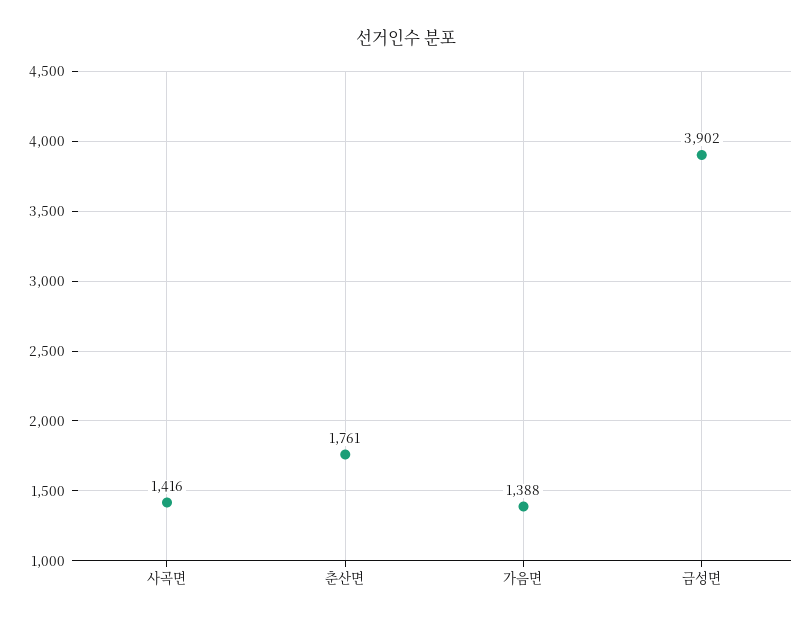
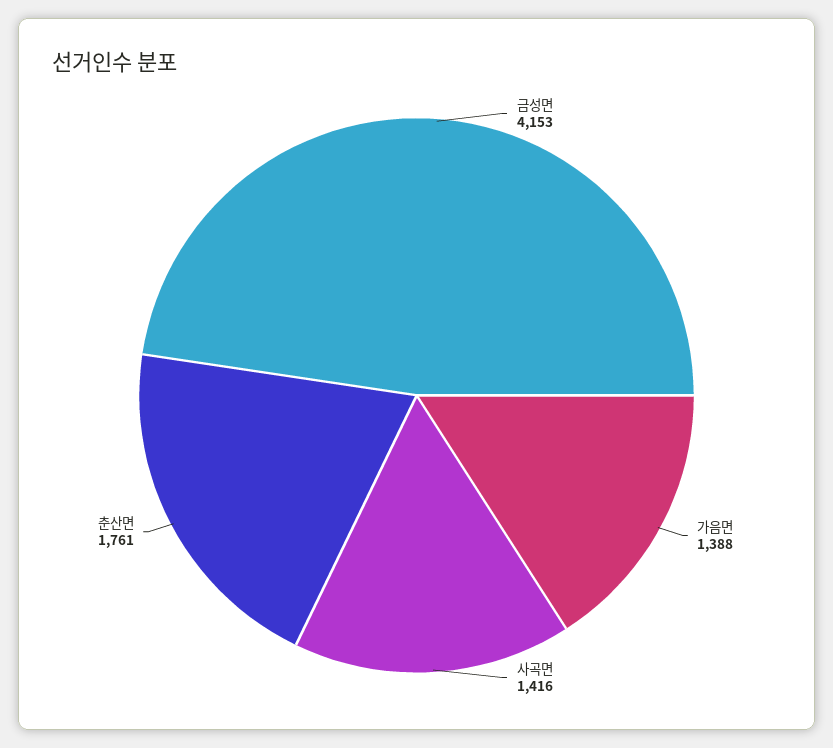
  {
    "사곡면": 1416,
    "춘산면": 1761,
    "가음면": 1388,
-   "금성면": 3902
+   "금성면": 4153
  }

